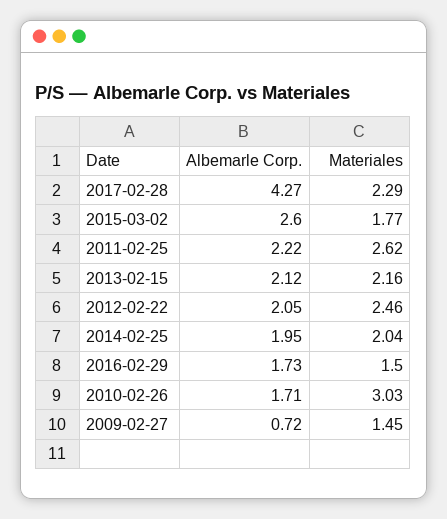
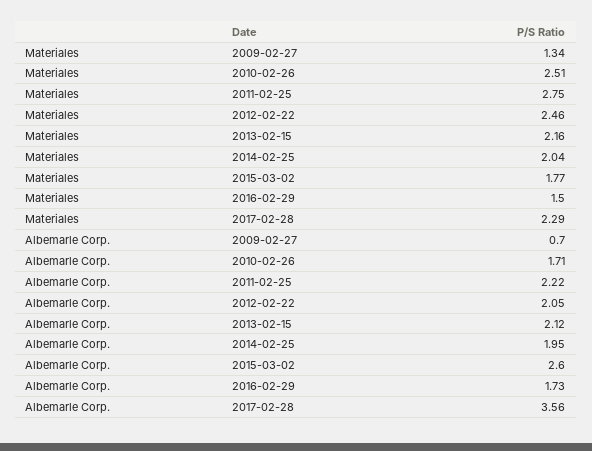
  {
    "Albemarle Corp.": {
-     "2017-02-28": 4.27,
+     "2017-02-28": 3.56,
      "2015-03-02": 2.6,
      "2011-02-25": 2.22,
      "2013-02-15": 2.12,
      "2012-02-22": 2.05,
      "2014-02-25": 1.95,
      "2016-02-29": 1.73,
      "2010-02-26": 1.71,
-     "2009-02-27": 0.72
+     "2009-02-27": 0.7
    },
    "Materiales": {
      "2017-02-28": 2.29,
      "2015-03-02": 1.77,
-     "2011-02-25": 2.62,
+     "2011-02-25": 2.75,
      "2013-02-15": 2.16,
      "2012-02-22": 2.46,
      "2014-02-25": 2.04,
      "2016-02-29": 1.5,
-     "2010-02-26": 3.03,
+     "2010-02-26": 2.51,
-     "2009-02-27": 1.45
+     "2009-02-27": 1.34
    }
  }

